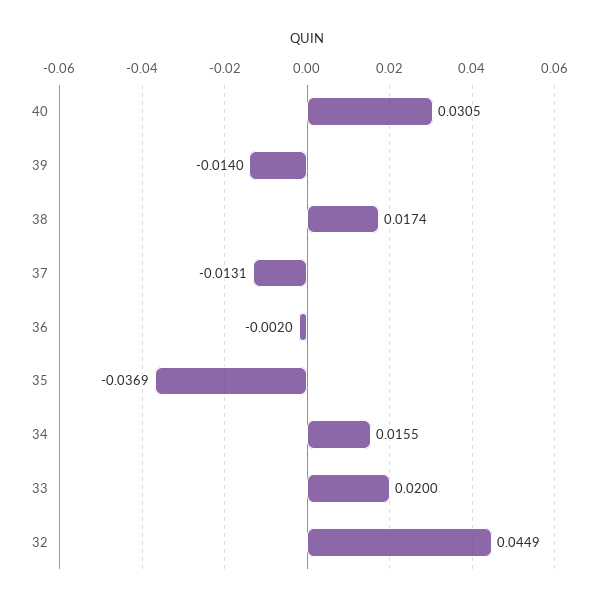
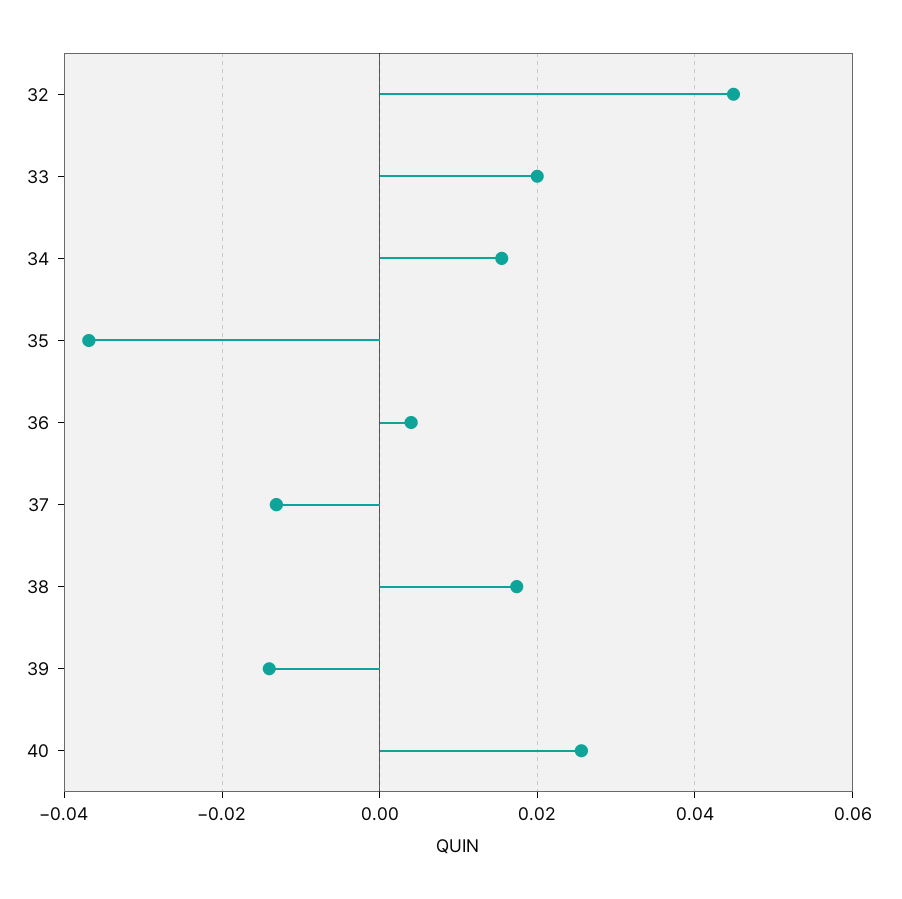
  {
-   "40": 0.0305,
+   "40": 0.026,
    "39": -0.014,
    "38": 0.0174,
    "37": -0.0131,
-   "36": -0.002,
+   "36": 0.004,
    "35": -0.0369,
    "34": 0.0155,
    "33": 0.02,
    "32": 0.0449
  }

